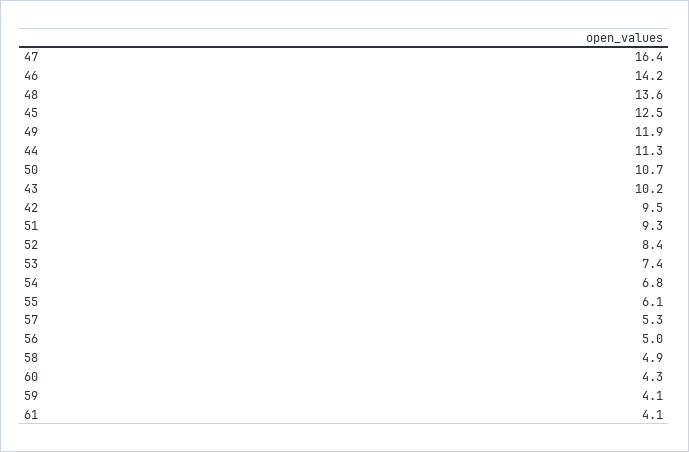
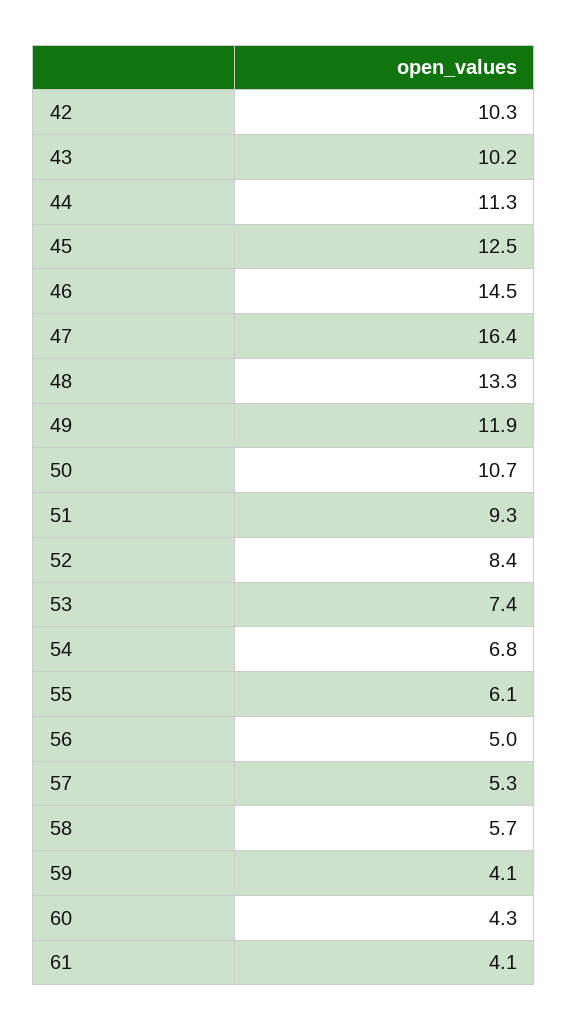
  {
    "47": 16.4,
-   "46": 14.2,
+   "46": 14.5,
-   "48": 13.6,
+   "48": 13.3,
    "45": 12.5,
    "49": 11.9,
    "44": 11.3,
    "50": 10.7,
    "43": 10.2,
-   "42": 9.5,
+   "42": 10.3,
    "51": 9.3,
    "52": 8.4,
    "53": 7.4,
    "54": 6.8,
    "55": 6.1,
    "57": 5.3,
    "56": 5,
-   "58": 4.9,
+   "58": 5.7,
    "60": 4.3,
    "59": 4.1,
    "61": 4.1
  }

